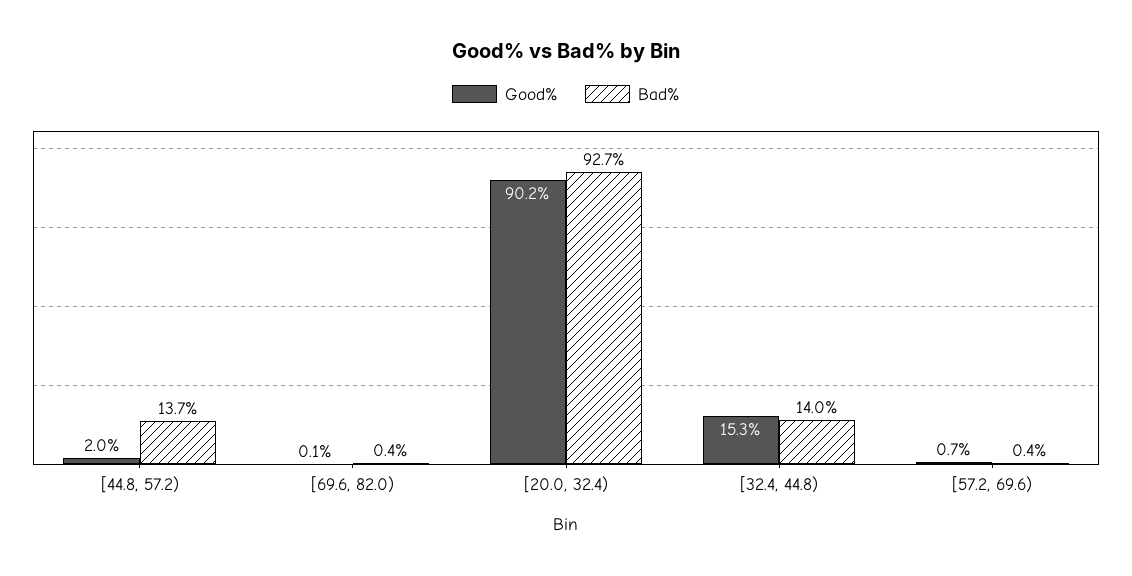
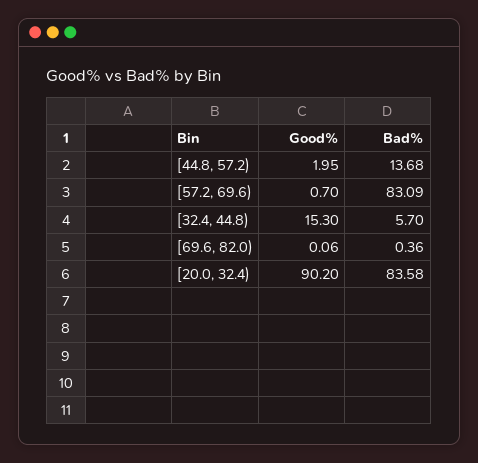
  {
    "Good%": {
      "[44.8, 57.2)": 1.95,
      "[69.6, 82.0)": 0.06,
      "[20.0, 32.4)": 90.2,
      "[32.4, 44.8)": 15.3,
      "[57.2, 69.6)": 0.7
    },
    "Bad%": {
      "[44.8, 57.2)": 13.68,
      "[69.6, 82.0)": 0.36,
-     "[20.0, 32.4)": 92.7,
+     "[20.0, 32.4)": 83.58,
-     "[32.4, 44.8)": 14,
+     "[32.4, 44.8)": 5.7,
-     "[57.2, 69.6)": 0.4
+     "[57.2, 69.6)": 83.09
    }
  }

